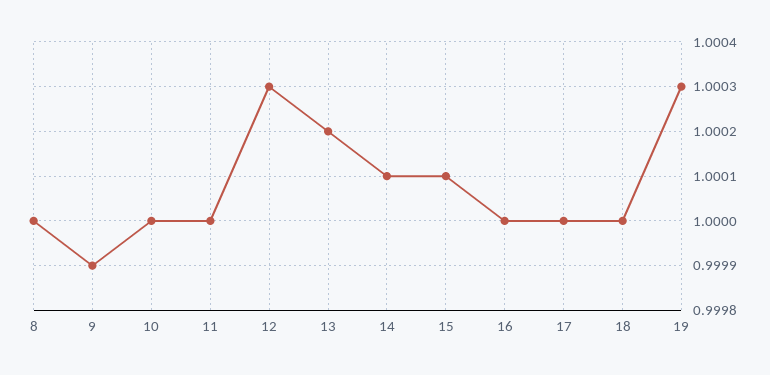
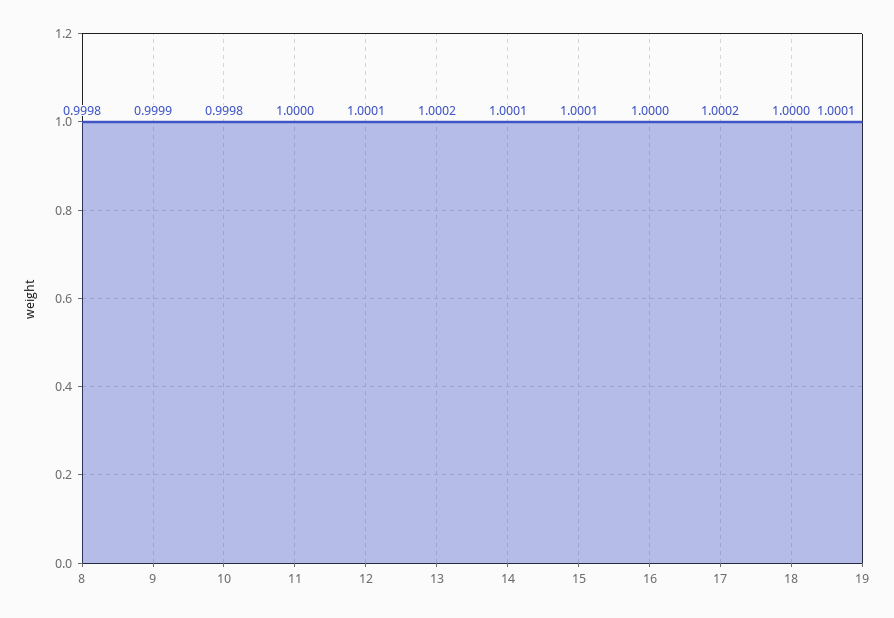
  {
-   "8": 1,
+   "8": 0.9998,
    "9": 0.9999,
-   "10": 1,
+   "10": 0.9998,
    "11": 1,
-   "12": 1.0003,
+   "12": 1.0001,
    "13": 1.0002,
    "14": 1.0001,
    "15": 1.0001,
    "16": 1,
-   "17": 1,
+   "17": 1.0002,
    "18": 1,
-   "19": 1.0003
+   "19": 1.0001
  }

